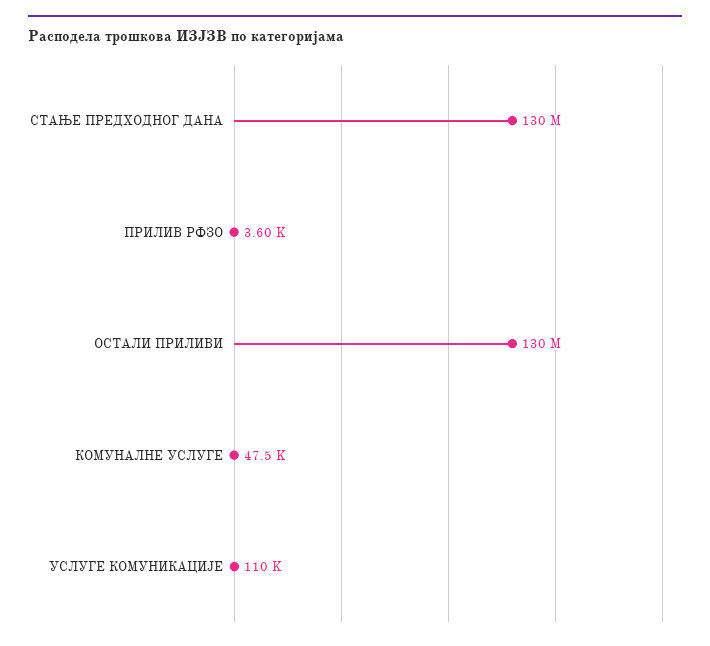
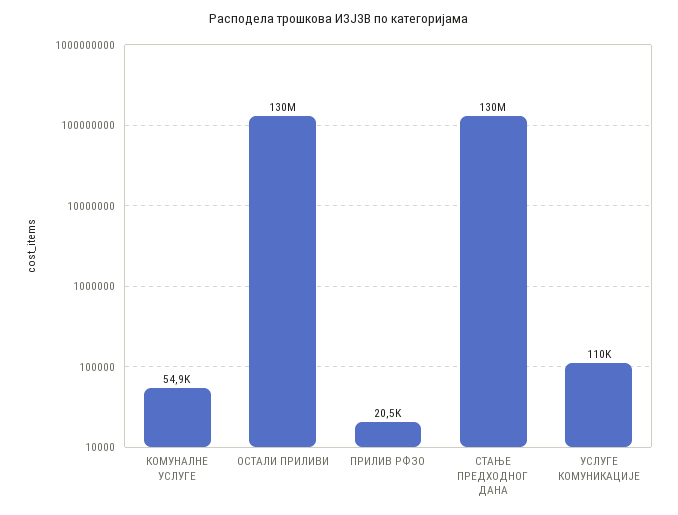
  {
    "СТАЊЕ ПРЕДХОДНОГ ДАНА": 130000000,
-   "ПРИЛИВ РФЗО": 3600,
+   "ПРИЛИВ РФЗО": 20500,
    "ОСТАЛИ ПРИЛИВИ": 130000000,
-   "КОМУНАЛНЕ УСЛУГЕ": 47500,
+   "КОМУНАЛНЕ УСЛУГЕ": 54900,
    "УСЛУГЕ КОМУНИКАЦИЈЕ": 110000
  }

